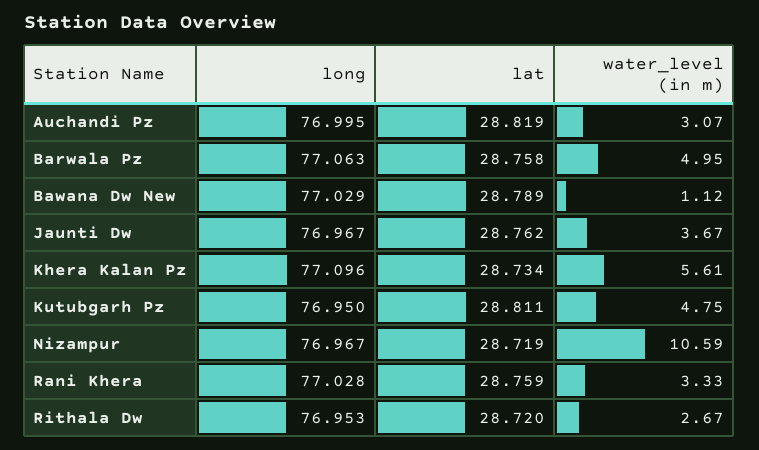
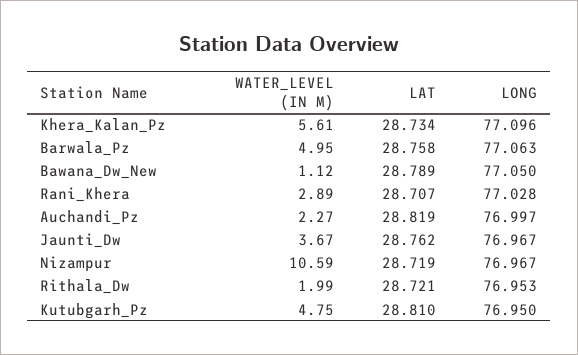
  {
    "long": {
-     "Auchandi Pz": 76.995,
+     "Auchandi Pz": 76.997,
      "Barwala Pz": 77.063,
-     "Bawana Dw New": 77.029,
+     "Bawana Dw New": 77.05,
      "Jaunti Dw": 76.967,
      "Khera Kalan Pz": 77.096,
      "Kutubgarh Pz": 76.95,
      "Nizampur": 76.967,
      "Rani Khera": 77.028,
      "Rithala Dw": 76.953
    },
    "lat": {
      "Auchandi Pz": 28.819,
      "Barwala Pz": 28.758,
      "Bawana Dw New": 28.789,
      "Jaunti Dw": 28.762,
      "Khera Kalan Pz": 28.734,
-     "Kutubgarh Pz": 28.811,
+     "Kutubgarh Pz": 28.81,
      "Nizampur": 28.719,
-     "Rani Khera": 28.759,
+     "Rani Khera": 28.707,
-     "Rithala Dw": 28.72
+     "Rithala Dw": 28.721
    },
    "water_level (in m)": {
-     "Auchandi Pz": 3.07,
+     "Auchandi Pz": 2.27,
      "Barwala Pz": 4.95,
      "Bawana Dw New": 1.12,
      "Jaunti Dw": 3.67,
      "Khera Kalan Pz": 5.61,
      "Kutubgarh Pz": 4.75,
      "Nizampur": 10.59,
-     "Rani Khera": 3.33,
+     "Rani Khera": 2.89,
-     "Rithala Dw": 2.67
+     "Rithala Dw": 1.99
    }
  }

